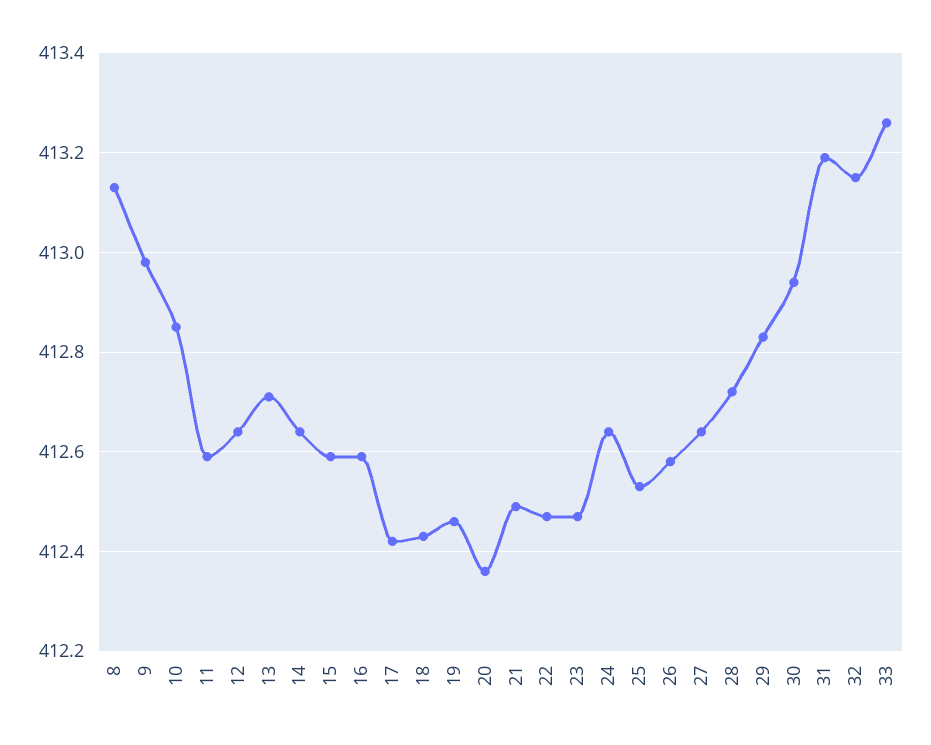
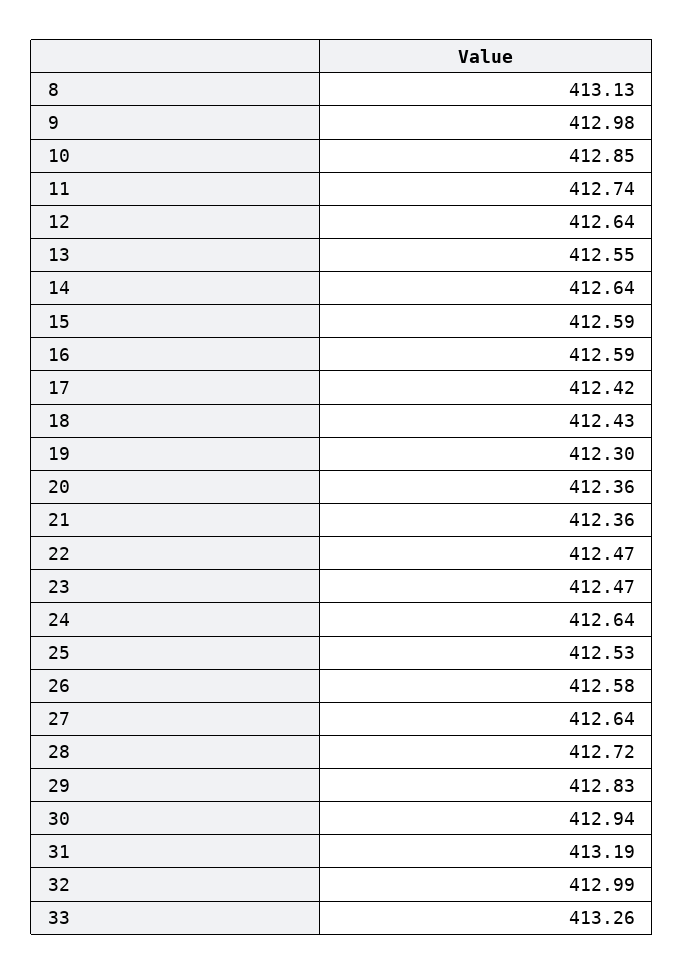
  {
    "8": 413.13,
    "9": 412.98,
    "10": 412.85,
-   "11": 412.6,
+   "11": 412.74,
    "12": 412.64,
-   "13": 412.7,
+   "13": 412.55,
    "14": 412.64,
    "15": 412.59,
    "16": 412.59,
    "17": 412.42,
    "18": 412.43,
-   "19": 412.45,
+   "19": 412.3,
    "20": 412.36,
-   "21": 412.5,
+   "21": 412.36,
    "22": 412.47,
    "23": 412.47,
    "24": 412.64,
    "25": 412.53,
    "26": 412.58,
    "27": 412.64,
    "28": 412.72,
    "29": 412.83,
    "30": 412.94,
    "31": 413.19,
-   "32": 413.15,
+   "32": 412.99,
    "33": 413.26
  }

